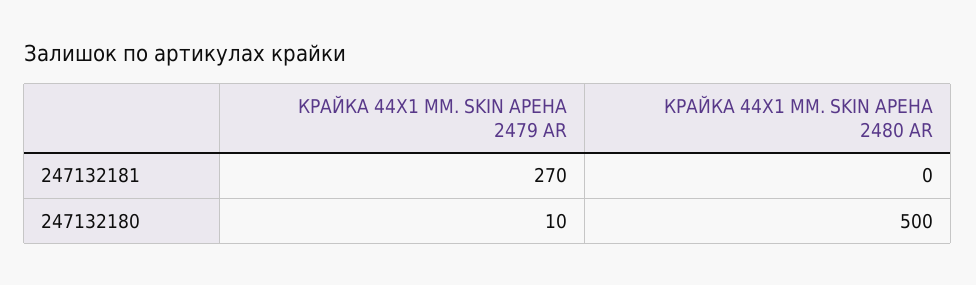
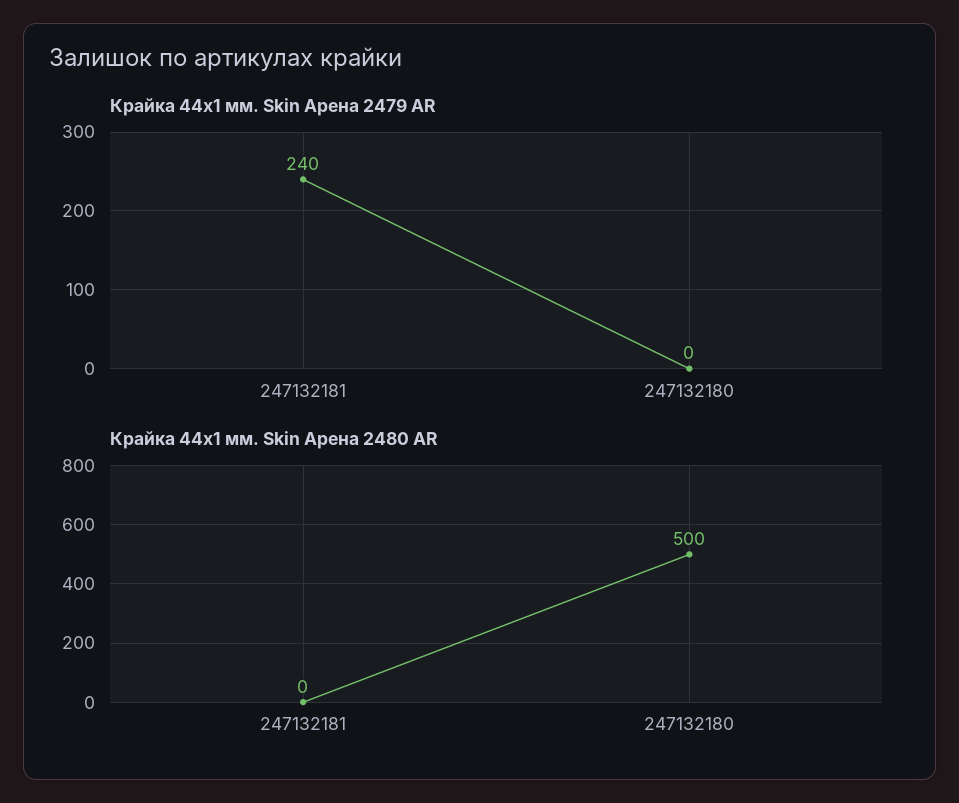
  {
    "КРАЙКА 44X1 ММ. SKIN АРЕНА 2479 AR": {
-     "247132181": 270,
+     "247132181": 240,
-     "247132180": 10
+     "247132180": 0
    },
    "КРАЙКА 44X1 ММ. SKIN АРЕНА 2480 AR": {
      "247132181": 0,
      "247132180": 500
    }
  }

